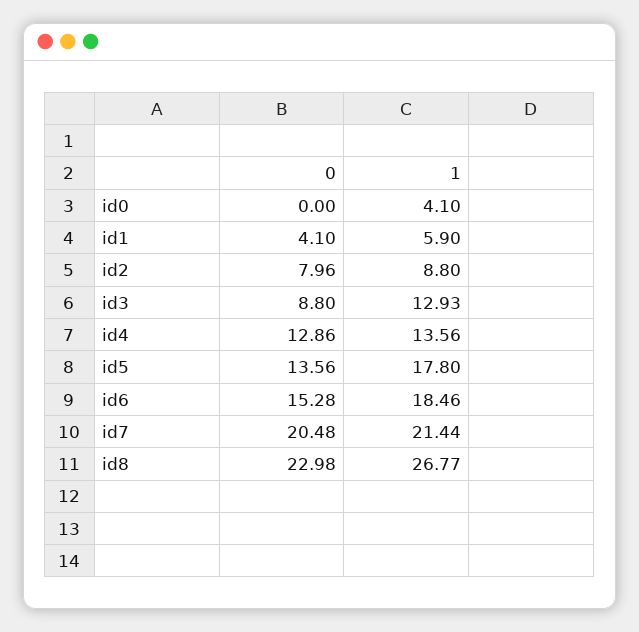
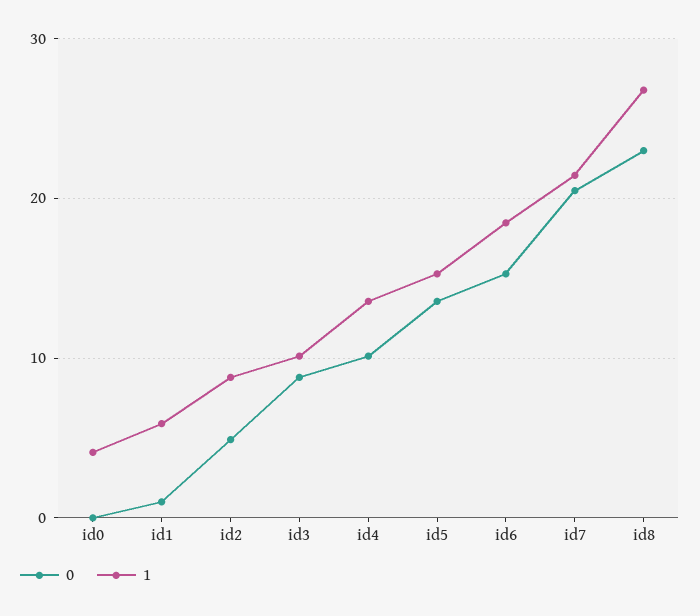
  {
    "0": {
      "id0": 0,
-     "id1": 4.1,
+     "id1": 1,
-     "id2": 7.96,
+     "id2": 5,
      "id3": 8.8,
-     "id4": 12.86,
+     "id4": 10,
      "id5": 13.56,
      "id6": 15.28,
      "id7": 20.48,
      "id8": 22.98
    },
    "1": {
      "id0": 4.1,
      "id1": 5.9,
      "id2": 8.8,
-     "id3": 12.93,
+     "id3": 10,
      "id4": 13.56,
-     "id5": 17.8,
+     "id5": 15,
      "id6": 18.46,
      "id7": 21.44,
      "id8": 26.77
    }
  }

